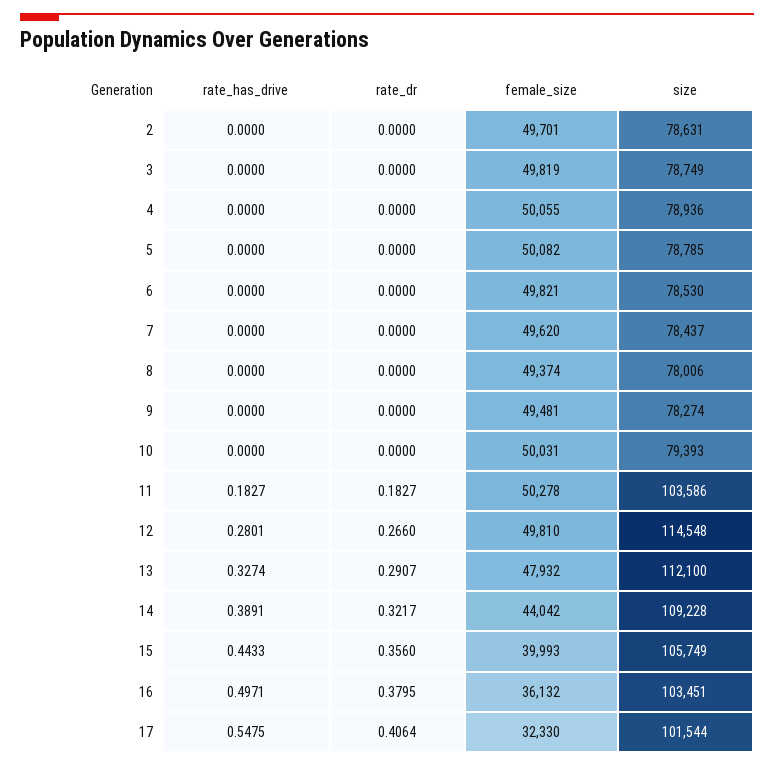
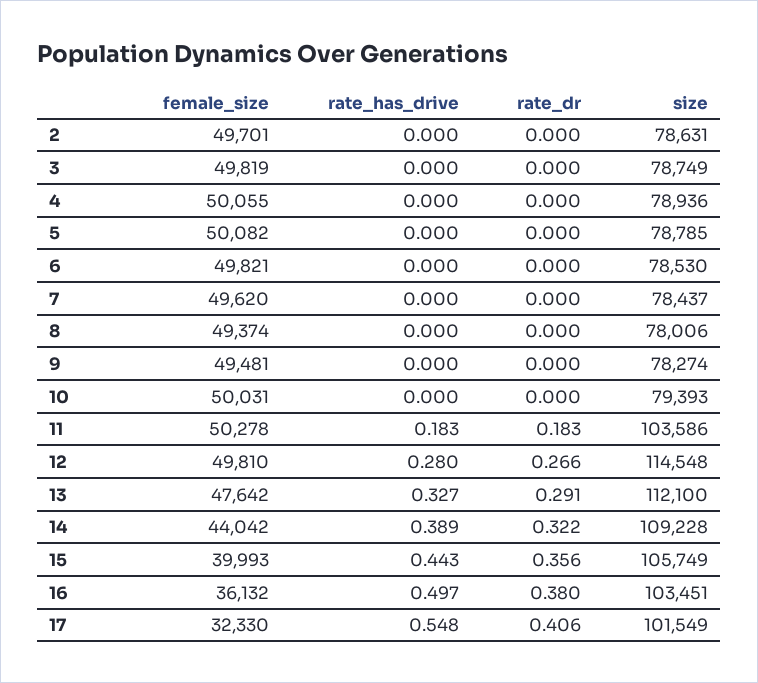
  {
    "rate_has_drive": {
      "2": 0,
      "3": 0,
      "4": 0,
      "5": 0,
      "6": 0,
      "7": 0,
      "8": 0,
      "9": 0,
      "10": 0,
      "11": 0.1827,
      "12": 0.2801,
      "13": 0.3274,
      "14": 0.3891,
      "15": 0.4433,
      "16": 0.4971,
      "17": 0.5475
    },
    "rate_dr": {
      "2": 0,
      "3": 0,
      "4": 0,
      "5": 0,
      "6": 0,
      "7": 0,
      "8": 0,
      "9": 0,
      "10": 0,
      "11": 0.1827,
      "12": 0.266,
      "13": 0.2907,
      "14": 0.3217,
      "15": 0.356,
      "16": 0.3795,
      "17": 0.4064
    },
    "female_size": {
      "2": 49701,
      "3": 49819,
      "4": 50055,
      "5": 50082,
      "6": 49821,
      "7": 49620,
      "8": 49374,
      "9": 49481,
      "10": 50031,
      "11": 50278,
      "12": 49810,
-     "13": 47932,
+     "13": 47642,
      "14": 44042,
      "15": 39993,
      "16": 36132,
      "17": 32330
    },
    "size": {
      "2": 78631,
      "3": 78749,
      "4": 78936,
      "5": 78785,
      "6": 78530,
      "7": 78437,
      "8": 78006,
      "9": 78274,
      "10": 79393,
      "11": 103586,
      "12": 114548,
      "13": 112100,
      "14": 109228,
      "15": 105749,
      "16": 103451,
-     "17": 101544
+     "17": 101549
    }
  }

